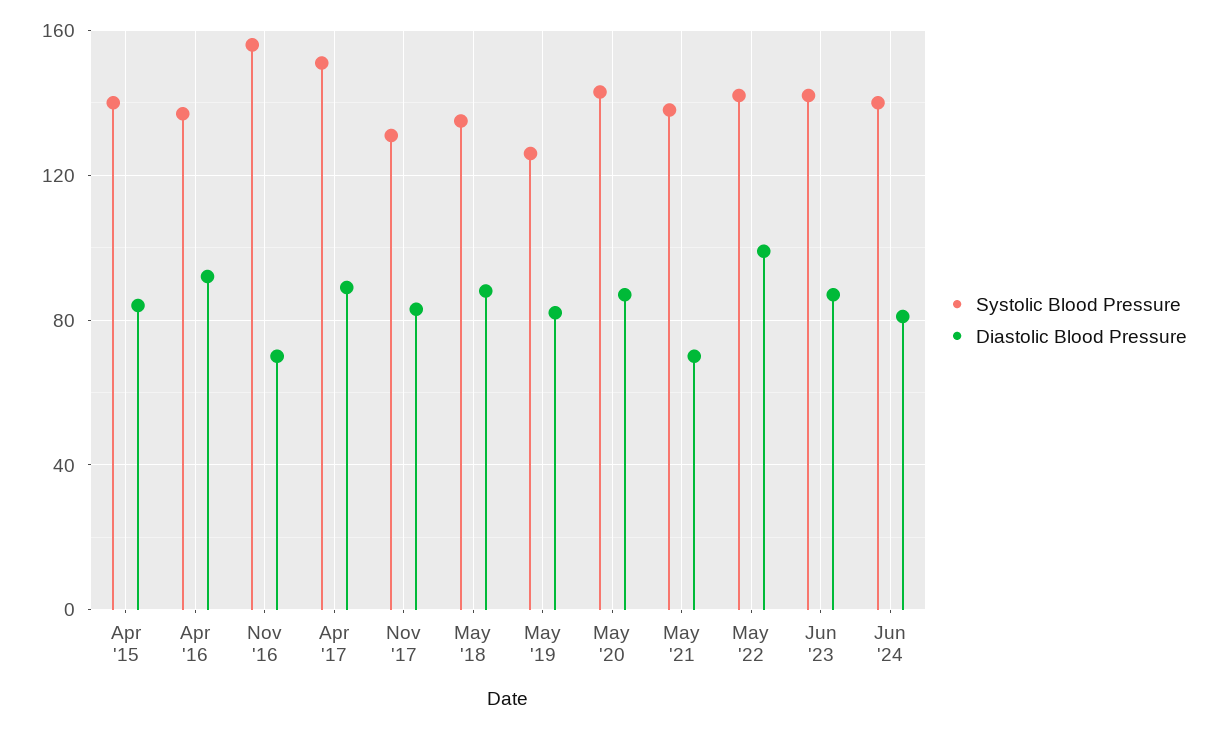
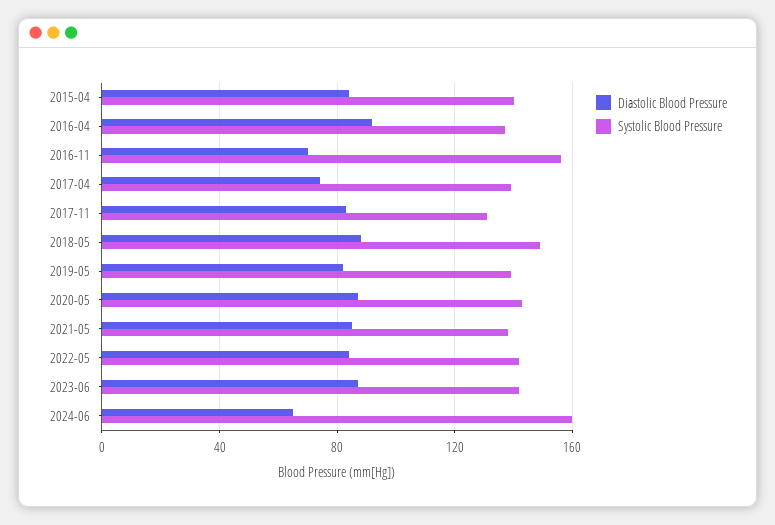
  {
    "Systolic Blood Pressure": {
      "Apr '15": 140,
      "Apr '16": 135,
      "Nov '16": 155,
-     "Apr '17": 150,
+     "Apr '17": 140,
      "Nov '17": 130,
-     "May '18": 135,
+     "May '18": 150,
-     "May '19": 125,
+     "May '19": 140,
      "May '20": 145,
      "May '21": 140,
      "May '22": 140,
      "Jun '23": 140,
-     "Jun '24": 140
+     "Jun '24": 160
    },
    "Diastolic Blood Pressure": {
      "Apr '15": 85,
      "Apr '16": 90,
      "Nov '16": 70,
-     "Apr '17": 90,
+     "Apr '17": 75,
      "Nov '17": 85,
      "May '18": 90,
      "May '19": 80,
      "May '20": 85,
-     "May '21": 70,
+     "May '21": 85,
-     "May '22": 100,
+     "May '22": 85,
      "Jun '23": 85,
-     "Jun '24": 80
+     "Jun '24": 65
    }
  }

